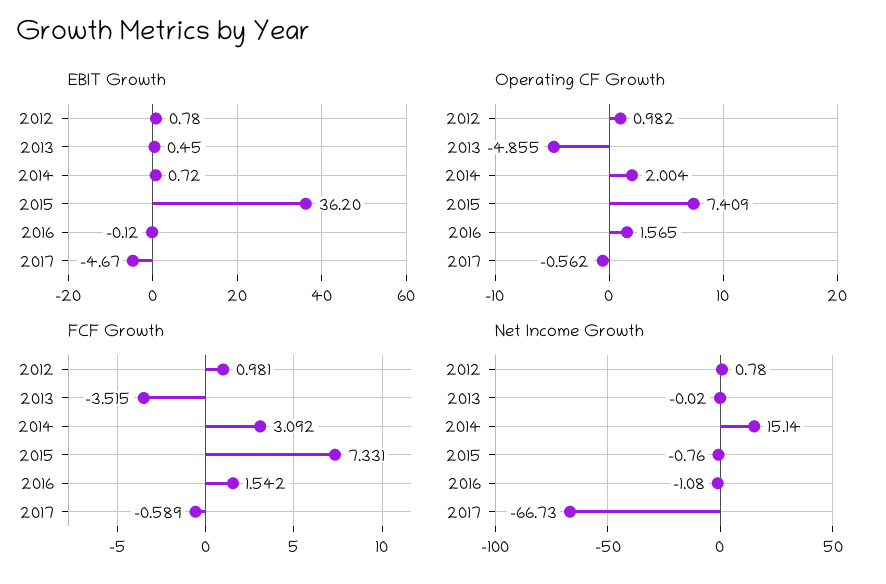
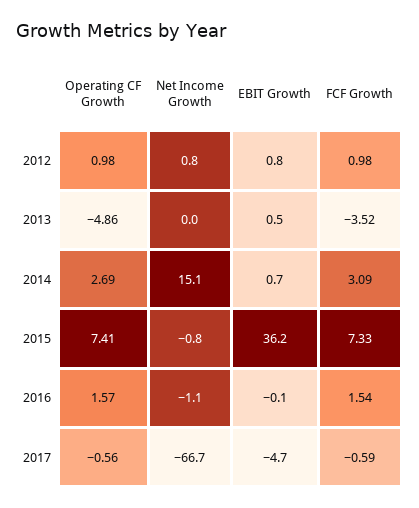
  {
    "EBIT Growth": {
      "2012": 0.78,
      "2013": 0.45,
      "2014": 0.72,
      "2015": 36.2,
      "2016": -0.12,
      "2017": -4.67
    },
    "Operating CF Growth": {
      "2012": 0.982,
      "2013": -4.855,
-     "2014": 2.004,
+     "2014": 2.69,
      "2015": 7.409,
      "2016": 1.565,
      "2017": -0.562
    },
    "FCF Growth": {
      "2012": 0.981,
      "2013": -3.515,
      "2014": 3.092,
      "2015": 7.331,
      "2016": 1.542,
      "2017": -0.589
    },
    "Net Income Growth": {
      "2012": 0.78,
      "2013": -0.02,
      "2014": 15.14,
      "2015": -0.76,
      "2016": -1.08,
      "2017": -66.73
    }
  }

